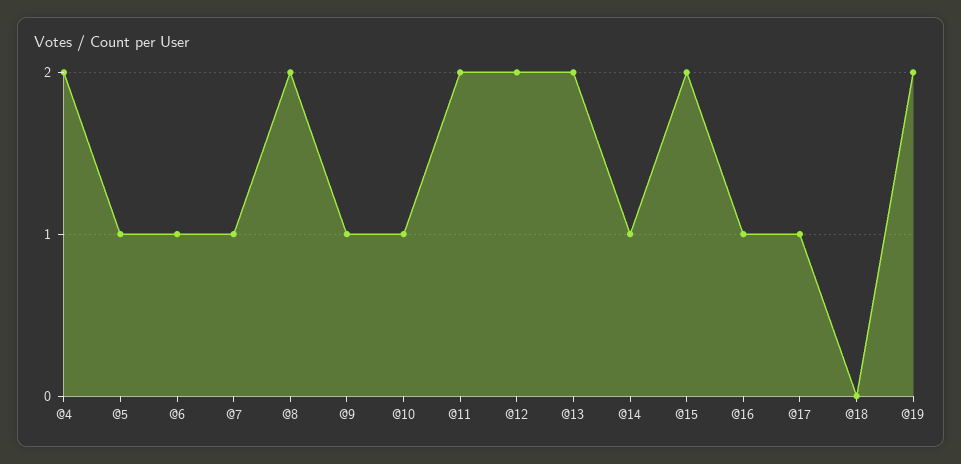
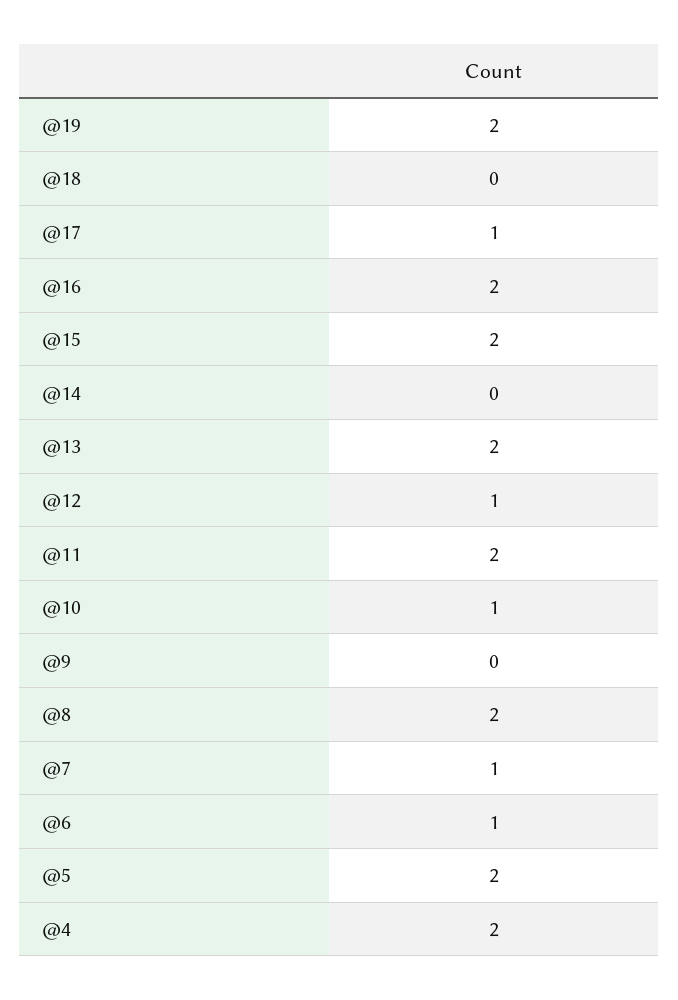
  {
    "@4": 2,
-   "@5": 1,
+   "@5": 2,
    "@6": 1,
    "@7": 1,
    "@8": 2,
-   "@9": 1,
+   "@9": 0,
    "@10": 1,
    "@11": 2,
-   "@12": 2,
+   "@12": 1,
    "@13": 2,
-   "@14": 1,
+   "@14": 0,
    "@15": 2,
-   "@16": 1,
+   "@16": 2,
    "@17": 1,
    "@18": 0,
    "@19": 2
  }

